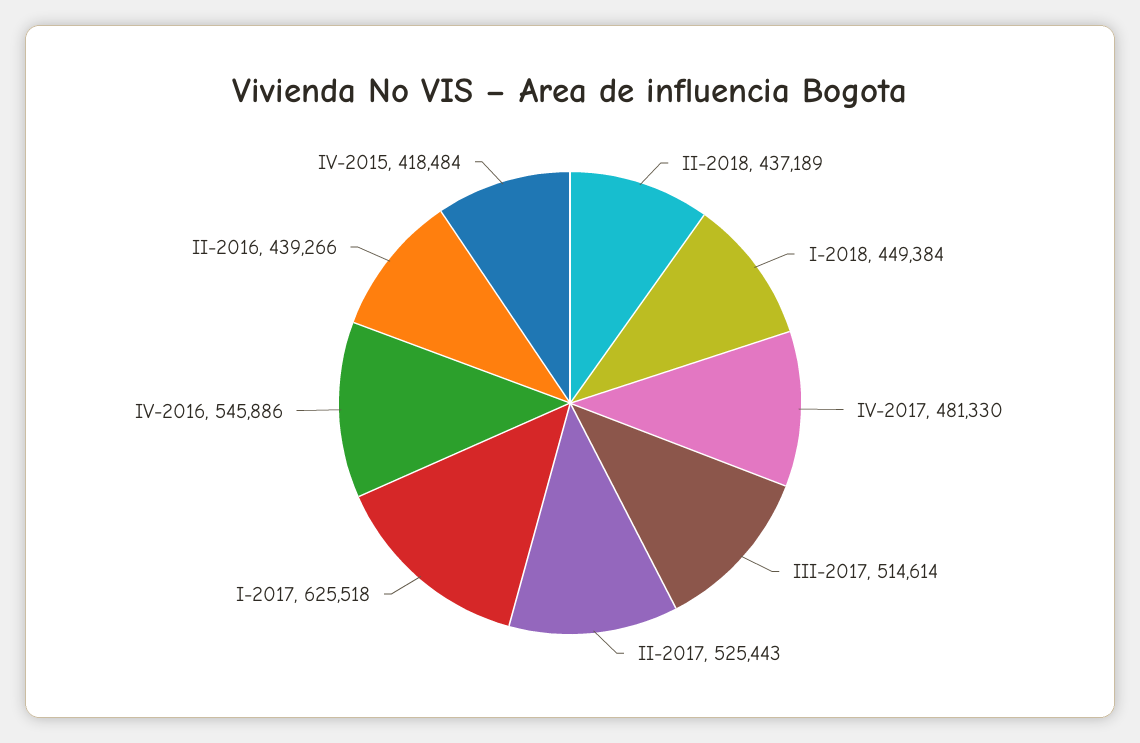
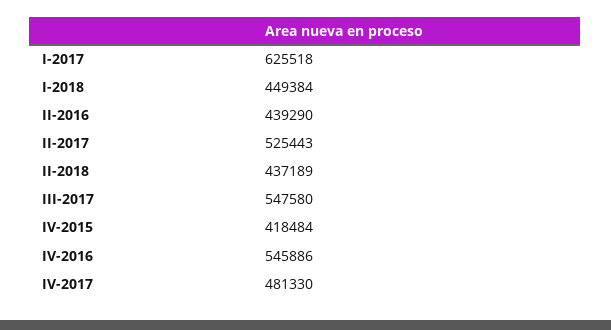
  {
    "II-2018": 437189,
    "I-2018": 449384,
    "IV-2017": 481330,
-   "III-2017": 514614,
+   "III-2017": 547580,
    "II-2017": 525443,
    "I-2017": 625518,
    "IV-2016": 545886,
-   "II-2016": 439266,
+   "II-2016": 439290,
    "IV-2015": 418484
  }

